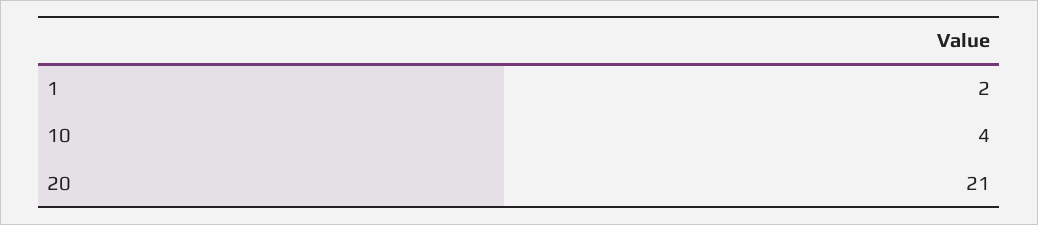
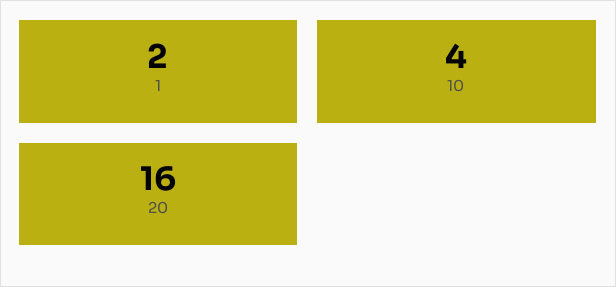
  {
    "1": 2,
    "10": 4,
-   "20": 21
+   "20": 16
  }

